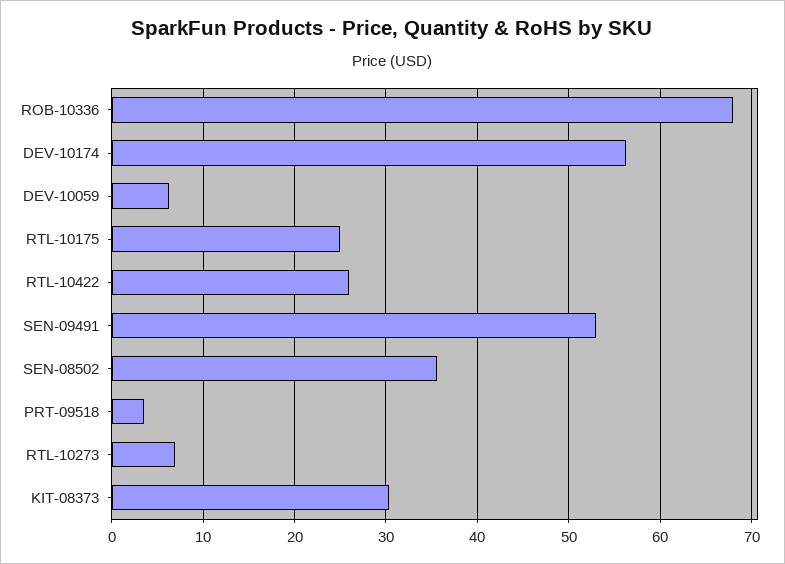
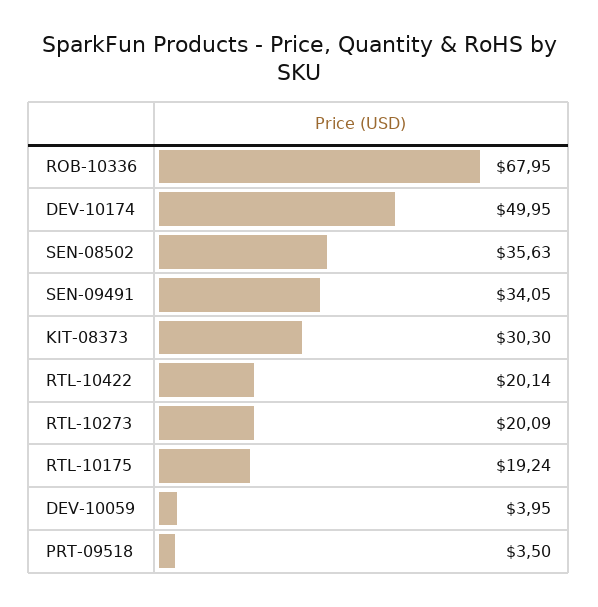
  {
    "ROB-10336": 67.95,
-   "DEV-10174": 56,
+   "DEV-10174": 49.95,
-   "DEV-10059": 6,
+   "DEV-10059": 3.95,
-   "RTL-10175": 25,
+   "RTL-10175": 19.24,
-   "RTL-10422": 26,
+   "RTL-10422": 20.14,
-   "SEN-09491": 53,
+   "SEN-09491": 34.05,
    "SEN-08502": 35.63,
    "PRT-09518": 3.5,
-   "RTL-10273": 7,
+   "RTL-10273": 20.09,
    "KIT-08373": 30.3
  }

